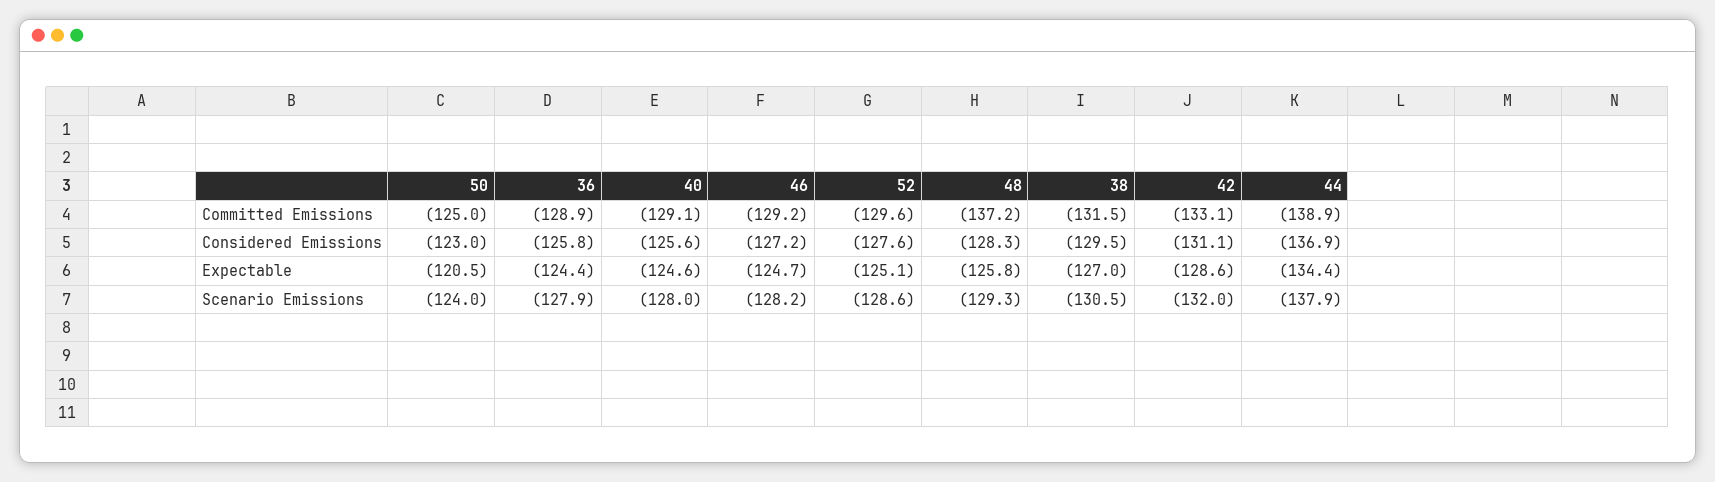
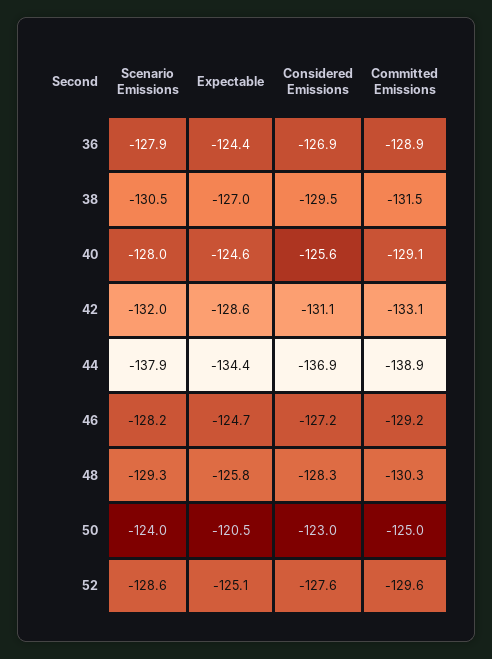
  {
    "50": {
      "Committed Emissions": -125,
      "Considered Emissions": -123,
      "Expectable": -120.5,
      "Scenario Emissions": -124
    },
    "36": {
      "Committed Emissions": -128.9,
-     "Considered Emissions": -125.8,
+     "Considered Emissions": -126.9,
      "Expectable": -124.4,
      "Scenario Emissions": -127.9
    },
    "40": {
      "Committed Emissions": -129.1,
      "Considered Emissions": -125.6,
      "Expectable": -124.6,
      "Scenario Emissions": -128
    },
    "46": {
      "Committed Emissions": -129.2,
      "Considered Emissions": -127.2,
      "Expectable": -124.7,
      "Scenario Emissions": -128.2
    },
    "52": {
      "Committed Emissions": -129.6,
      "Considered Emissions": -127.6,
      "Expectable": -125.1,
      "Scenario Emissions": -128.6
    },
    "48": {
-     "Committed Emissions": -137.2,
+     "Committed Emissions": -130.3,
      "Considered Emissions": -128.3,
      "Expectable": -125.8,
      "Scenario Emissions": -129.3
    },
    "38": {
      "Committed Emissions": -131.5,
      "Considered Emissions": -129.5,
      "Expectable": -127,
      "Scenario Emissions": -130.5
    },
    "42": {
      "Committed Emissions": -133.1,
      "Considered Emissions": -131.1,
      "Expectable": -128.6,
      "Scenario Emissions": -132
    },
    "44": {
      "Committed Emissions": -138.9,
      "Considered Emissions": -136.9,
      "Expectable": -134.4,
      "Scenario Emissions": -137.9
    }
  }

